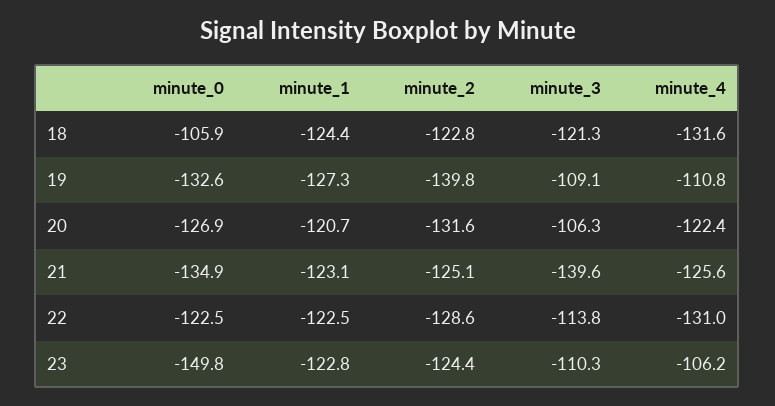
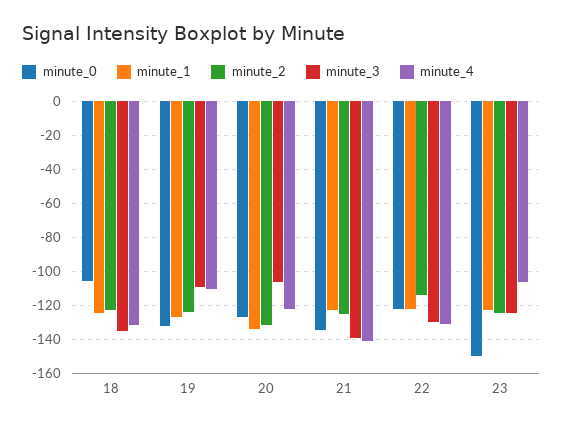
  {
    "minute_0": {
      "18": -105.9,
      "19": -132.6,
      "20": -126.9,
      "21": -134.9,
      "22": -122.5,
      "23": -149.8
    },
    "minute_1": {
      "18": -124.4,
      "19": -127.3,
-     "20": -120.7,
+     "20": -135,
      "21": -123.1,
      "22": -122.5,
      "23": -122.8
    },
    "minute_2": {
      "18": -122.8,
-     "19": -139.8,
+     "19": -125,
      "20": -131.6,
      "21": -125.1,
-     "22": -128.6,
+     "22": -115,
      "23": -124.4
    },
    "minute_3": {
-     "18": -121.3,
+     "18": -135,
      "19": -109.1,
      "20": -106.3,
      "21": -139.6,
-     "22": -113.8,
+     "22": -130,
-     "23": -110.3
+     "23": -125
    },
    "minute_4": {
      "18": -131.6,
      "19": -110.8,
      "20": -122.4,
-     "21": -125.6,
+     "21": -140,
      "22": -131,
      "23": -106.2
    }
  }

